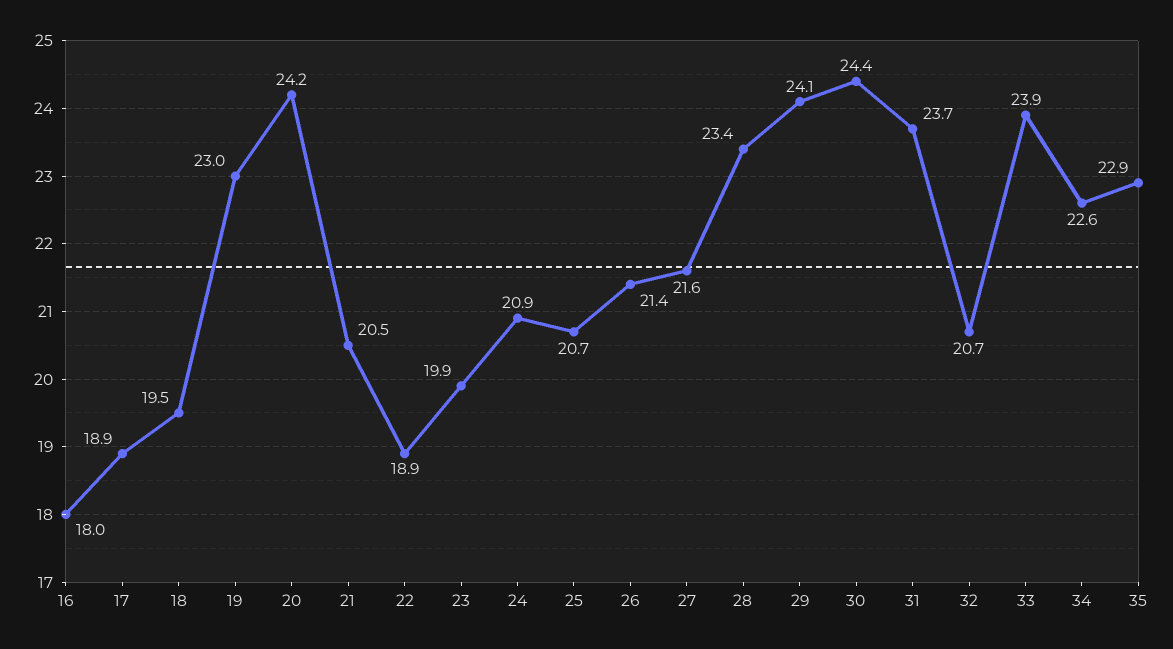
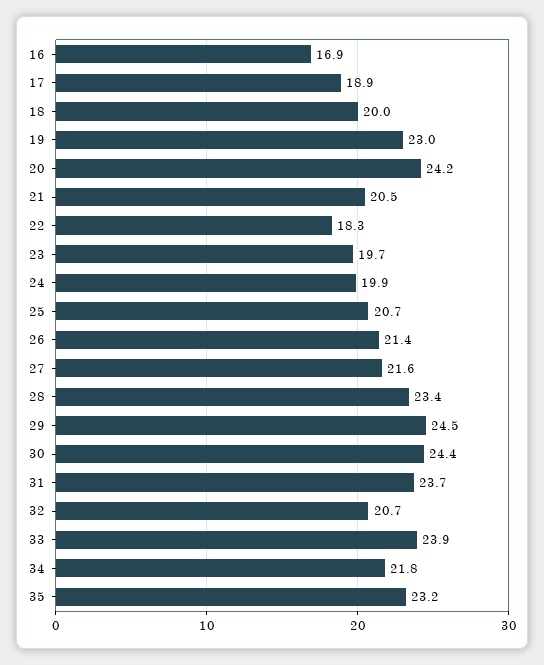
  {
-   "16": 18,
+   "16": 16.9,
    "17": 18.9,
-   "18": 19.5,
+   "18": 20,
    "19": 23,
    "20": 24.2,
    "21": 20.5,
-   "22": 18.9,
+   "22": 18.3,
-   "23": 19.9,
+   "23": 19.7,
-   "24": 20.9,
+   "24": 19.9,
    "25": 20.7,
    "26": 21.4,
    "27": 21.6,
    "28": 23.4,
-   "29": 24.1,
+   "29": 24.5,
    "30": 24.4,
    "31": 23.7,
    "32": 20.7,
    "33": 23.9,
-   "34": 22.6,
+   "34": 21.8,
-   "35": 22.9
+   "35": 23.2
  }

